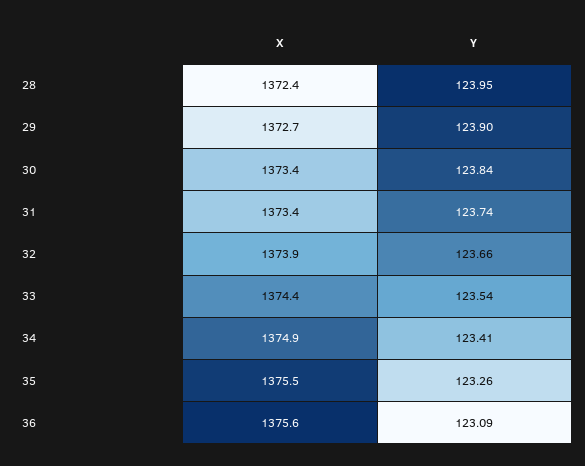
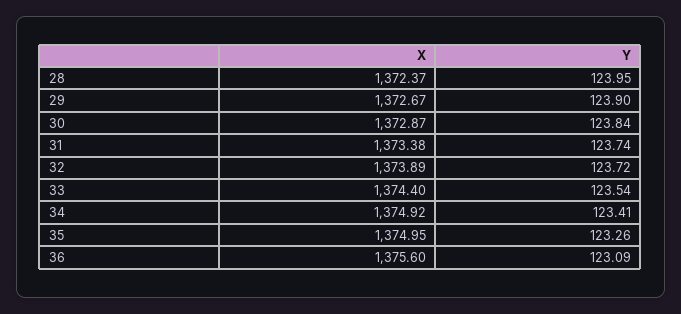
  {
    "X": {
      "28": 1372.37,
      "29": 1372.67,
-     "30": 1373.4,
+     "30": 1372.87,
      "31": 1373.38,
      "32": 1373.89,
      "33": 1374.4,
      "34": 1374.92,
-     "35": 1375.5,
+     "35": 1374.95,
      "36": 1375.6
    },
    "Y": {
      "28": 123.95,
      "29": 123.9,
      "30": 123.84,
      "31": 123.74,
-     "32": 123.66,
+     "32": 123.72,
      "33": 123.54,
      "34": 123.41,
      "35": 123.26,
      "36": 123.09
    }
  }

